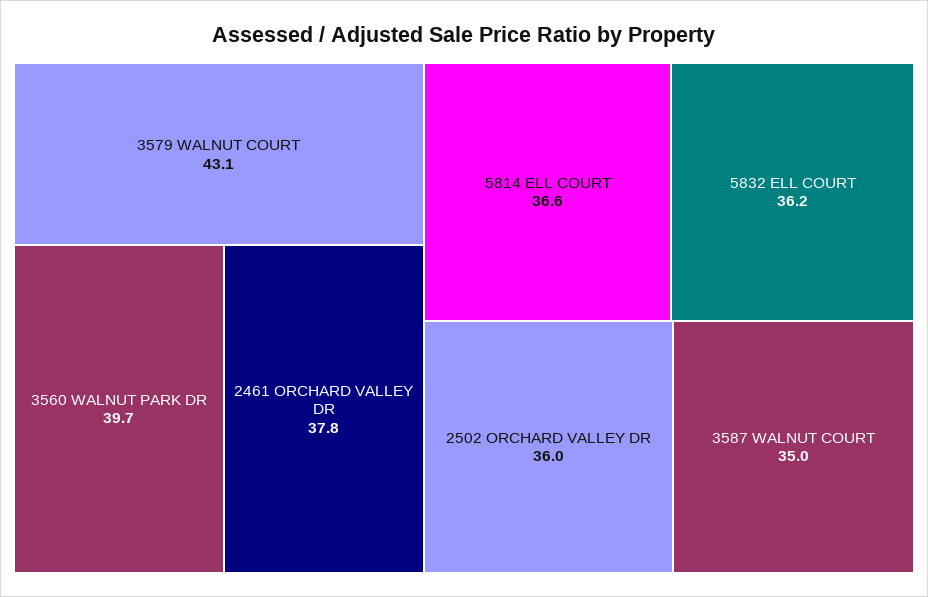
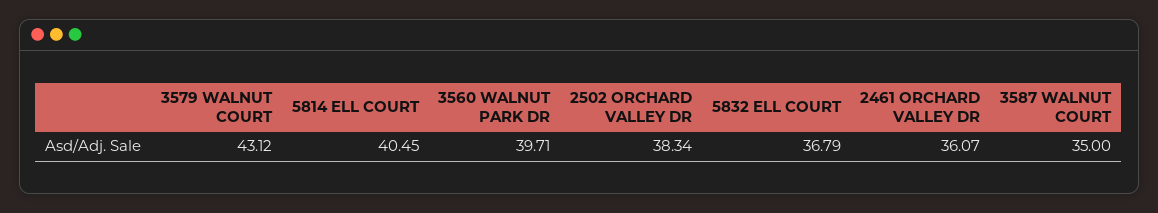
  {
    "3579 WALNUT COURT": 43.12,
    "3560 WALNUT PARK DR": 39.71,
-   "2461 ORCHARD VALLEY DR": 37.8,
+   "2461 ORCHARD VALLEY DR": 36.07,
-   "5814 ELL COURT": 36.6,
+   "5814 ELL COURT": 40.45,
-   "5832 ELL COURT": 36.2,
+   "5832 ELL COURT": 36.79,
-   "2502 ORCHARD VALLEY DR": 36,
+   "2502 ORCHARD VALLEY DR": 38.34,
    "3587 WALNUT COURT": 35
  }

